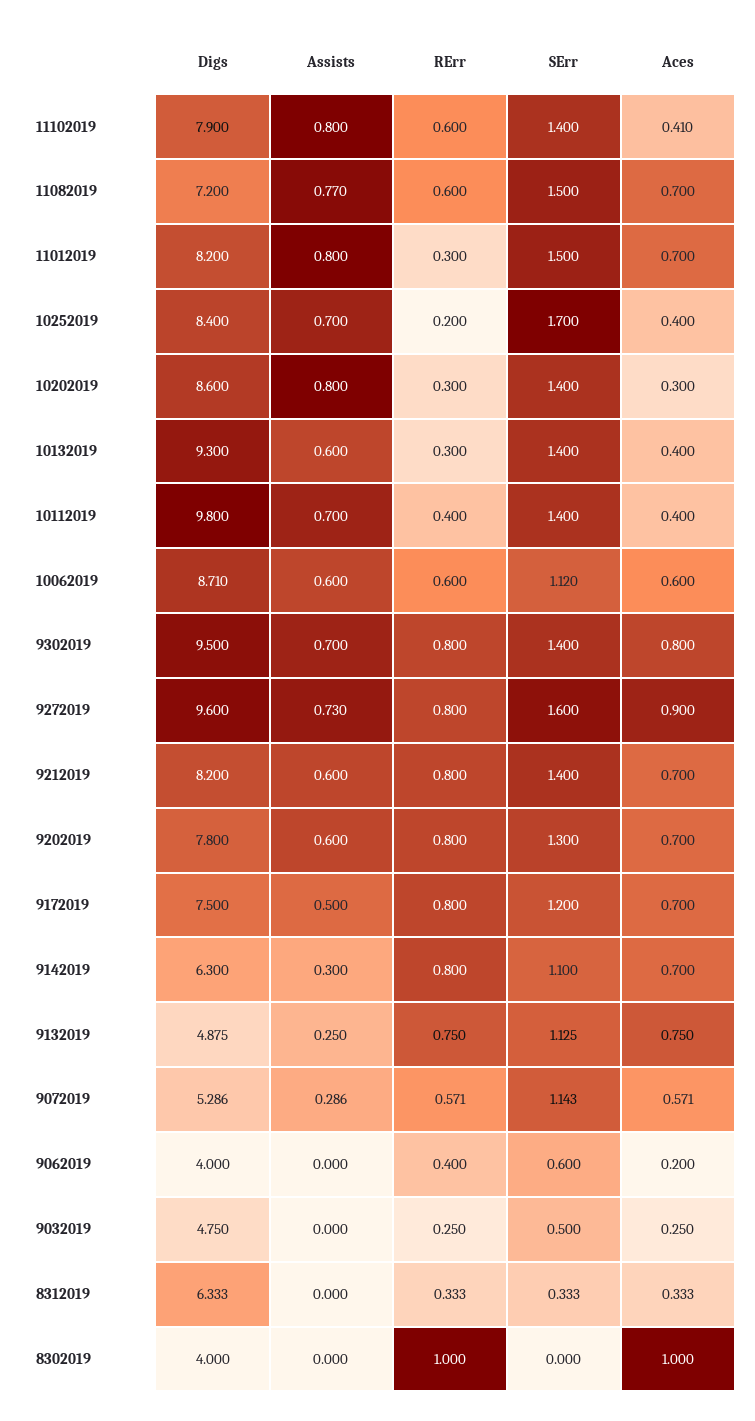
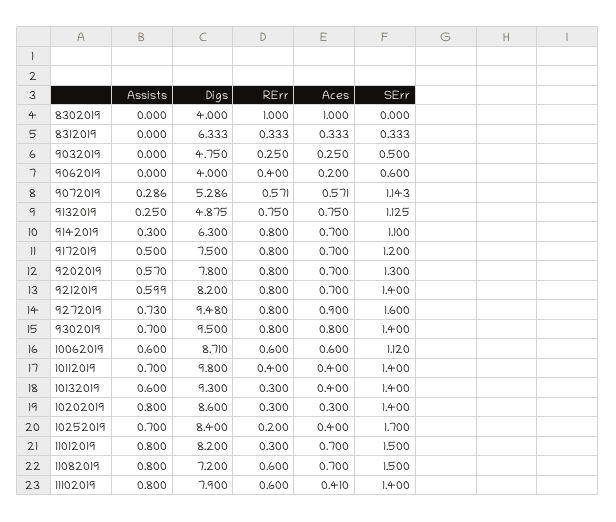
  {
    "Digs": {
      "11102019": 7.9,
      "11082019": 7.2,
      "11012019": 8.2,
      "10252019": 8.4,
      "10202019": 8.6,
      "10132019": 9.3,
      "10112019": 9.8,
      "10062019": 8.71,
      "9302019": 9.5,
-     "9272019": 9.6,
+     "9272019": 9.48,
      "9212019": 8.2,
      "9202019": 7.8,
      "9172019": 7.5,
      "9142019": 6.3,
      "9132019": 4.875,
      "9072019": 5.286,
      "9062019": 4,
      "9032019": 4.75,
      "8312019": 6.333,
      "8302019": 4
    },
    "Assists": {
      "11102019": 0.8,
-     "11082019": 0.77,
+     "11082019": 0.8,
      "11012019": 0.8,
      "10252019": 0.7,
      "10202019": 0.8,
      "10132019": 0.6,
      "10112019": 0.7,
      "10062019": 0.6,
      "9302019": 0.7,
      "9272019": 0.73,
-     "9212019": 0.6,
+     "9212019": 0.599,
-     "9202019": 0.6,
+     "9202019": 0.57,
      "9172019": 0.5,
      "9142019": 0.3,
      "9132019": 0.25,
      "9072019": 0.286,
      "9062019": 0,
      "9032019": 0,
      "8312019": 0,
      "8302019": 0
    },
    "RErr": {
      "11102019": 0.6,
      "11082019": 0.6,
      "11012019": 0.3,
      "10252019": 0.2,
      "10202019": 0.3,
      "10132019": 0.3,
      "10112019": 0.4,
      "10062019": 0.6,
      "9302019": 0.8,
      "9272019": 0.8,
      "9212019": 0.8,
      "9202019": 0.8,
      "9172019": 0.8,
      "9142019": 0.8,
      "9132019": 0.75,
      "9072019": 0.571,
      "9062019": 0.4,
      "9032019": 0.25,
      "8312019": 0.333,
      "8302019": 1
    },
    "SErr": {
      "11102019": 1.4,
      "11082019": 1.5,
      "11012019": 1.5,
      "10252019": 1.7,
      "10202019": 1.4,
      "10132019": 1.4,
      "10112019": 1.4,
      "10062019": 1.12,
      "9302019": 1.4,
      "9272019": 1.6,
      "9212019": 1.4,
      "9202019": 1.3,
      "9172019": 1.2,
      "9142019": 1.1,
      "9132019": 1.125,
      "9072019": 1.143,
      "9062019": 0.6,
      "9032019": 0.5,
      "8312019": 0.333,
      "8302019": 0
    },
    "Aces": {
      "11102019": 0.41,
      "11082019": 0.7,
      "11012019": 0.7,
      "10252019": 0.4,
      "10202019": 0.3,
      "10132019": 0.4,
      "10112019": 0.4,
      "10062019": 0.6,
      "9302019": 0.8,
      "9272019": 0.9,
      "9212019": 0.7,
      "9202019": 0.7,
      "9172019": 0.7,
      "9142019": 0.7,
      "9132019": 0.75,
      "9072019": 0.571,
      "9062019": 0.2,
      "9032019": 0.25,
      "8312019": 0.333,
      "8302019": 1
    }
  }

